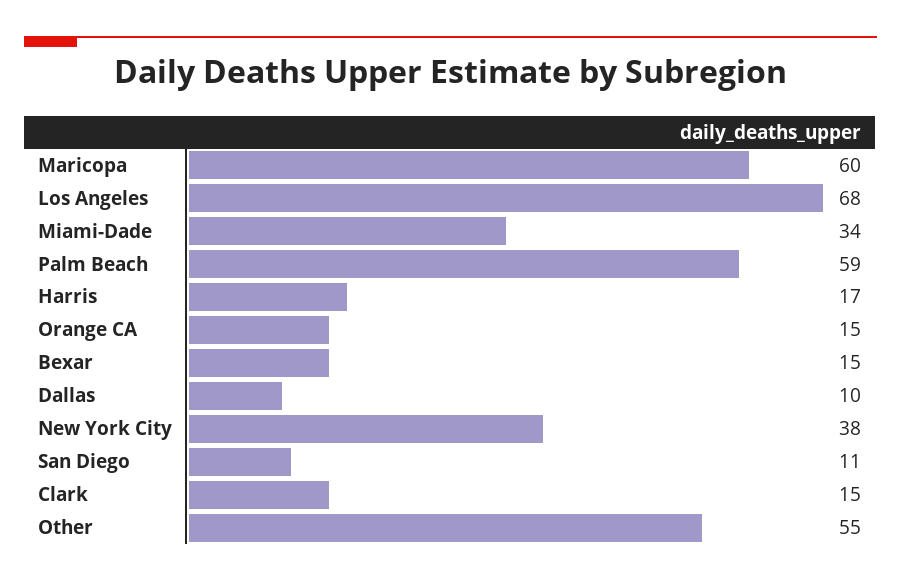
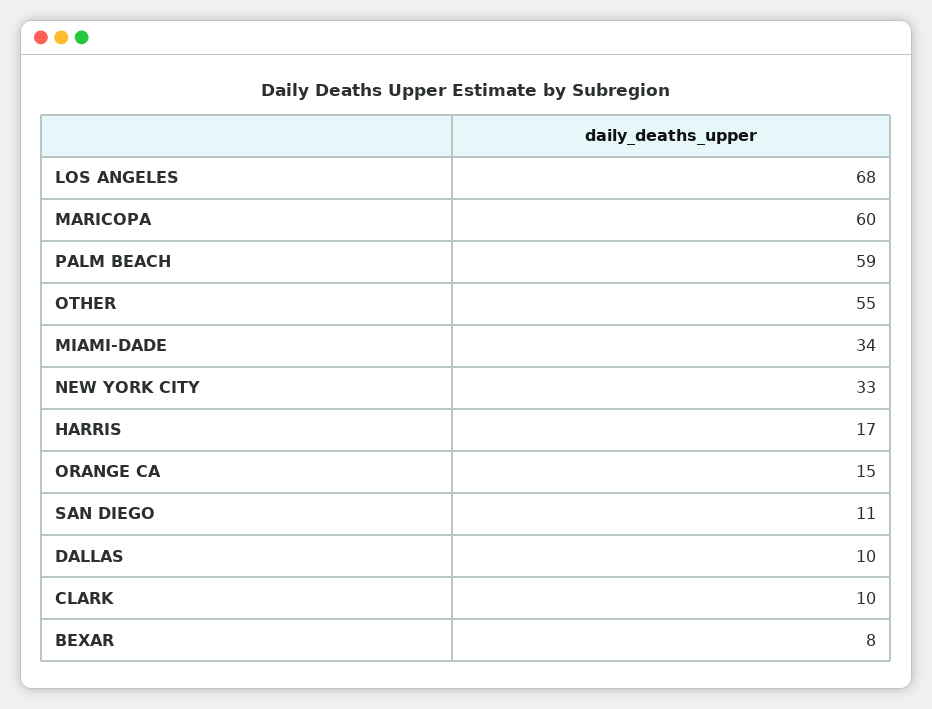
  {
    "Maricopa": 60,
    "Los Angeles": 68,
    "Miami-Dade": 34,
    "Palm Beach": 59,
    "Harris": 17,
    "Orange CA": 15,
-   "Bexar": 15,
+   "Bexar": 8,
    "Dallas": 10,
-   "New York City": 38,
+   "New York City": 33,
    "San Diego": 11,
-   "Clark": 15,
+   "Clark": 10,
    "Other": 55
  }

